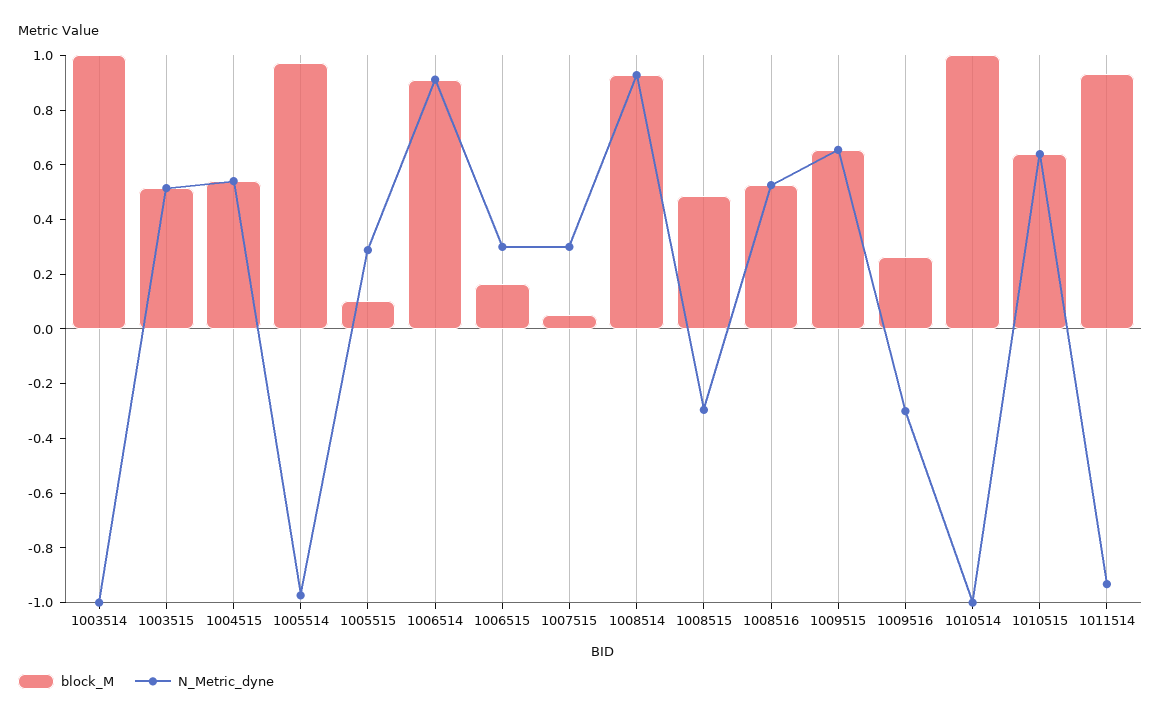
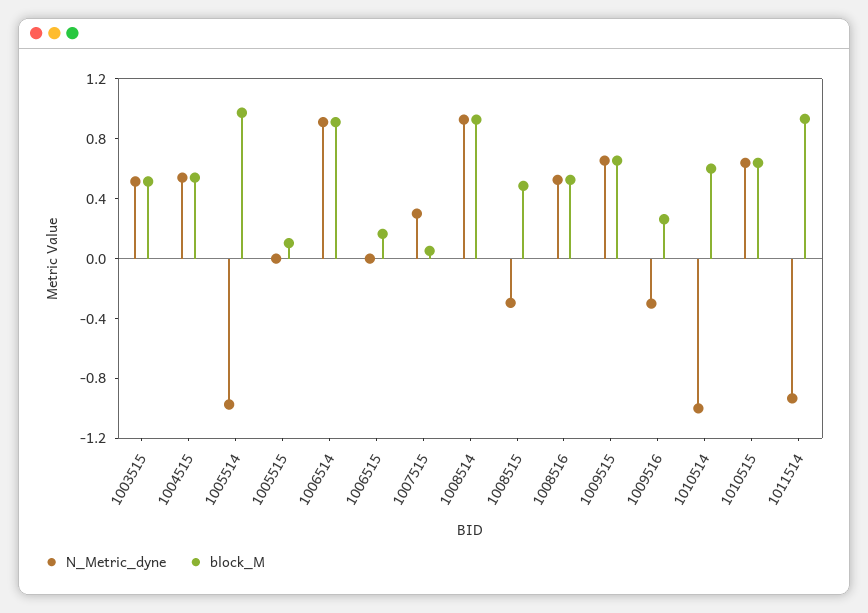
  {
    "block_M": {
-     "1003514": 1,
      "1003515": 0.5,
      "1004515": 0.55,
      "1005514": 0.95,
      "1005515": 0.1,
      "1006514": 0.9,
      "1006515": 0.15,
      "1007515": 0.05,
      "1008514": 0.95,
      "1008515": 0.5,
      "1008516": 0.55,
      "1009515": 0.65,
      "1009516": 0.25,
-     "1010514": 1,
+     "1010514": 0.6,
      "1010515": 0.65,
      "1011514": 0.95
    },
    "N_Metric_dyne": {
-     "1003514": -1,
      "1003515": 0.5,
      "1004515": 0.55,
      "1005514": -0.95,
-     "1005515": 0.3,
+     "1005515": 0,
      "1006514": 0.9,
-     "1006515": 0.3,
+     "1006515": 0,
      "1007515": 0.3,
      "1008514": 0.95,
      "1008515": -0.3,
      "1008516": 0.55,
      "1009515": 0.65,
      "1009516": -0.3,
      "1010514": -1,
      "1010515": 0.65,
      "1011514": -0.95
    }
  }

